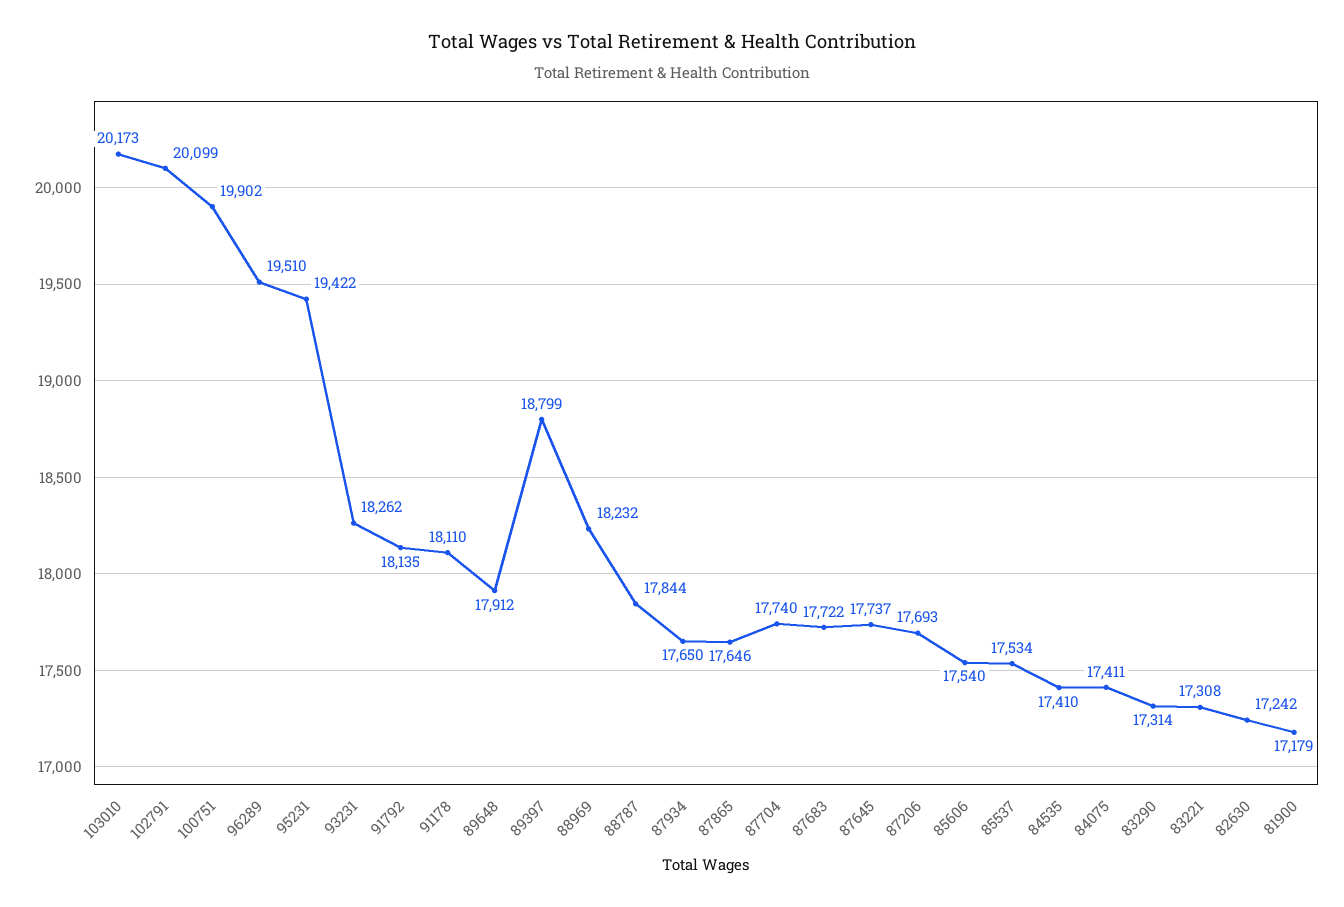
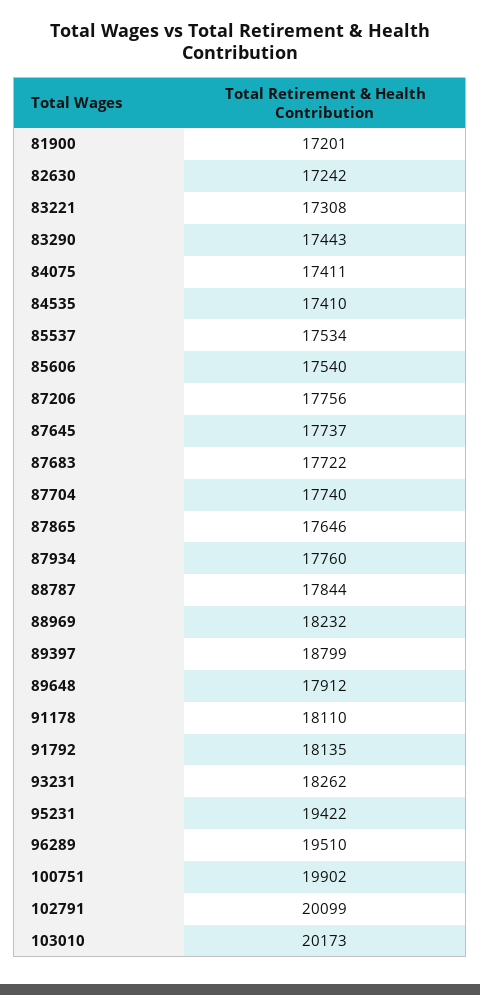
  {
    "103010": 20173,
    "102791": 20099,
    "100751": 19902,
    "96289": 19510,
    "95231": 19422,
    "93231": 18262,
    "91792": 18135,
    "91178": 18110,
    "89648": 17912,
    "89397": 18799,
    "88969": 18232,
    "88787": 17844,
-   "87934": 17650,
+   "87934": 17760,
    "87865": 17646,
    "87704": 17740,
    "87683": 17722,
    "87645": 17737,
-   "87206": 17693,
+   "87206": 17756,
    "85606": 17540,
    "85537": 17534,
    "84535": 17410,
    "84075": 17411,
-   "83290": 17314,
+   "83290": 17443,
    "83221": 17308,
    "82630": 17242,
-   "81900": 17179
+   "81900": 17201
  }

